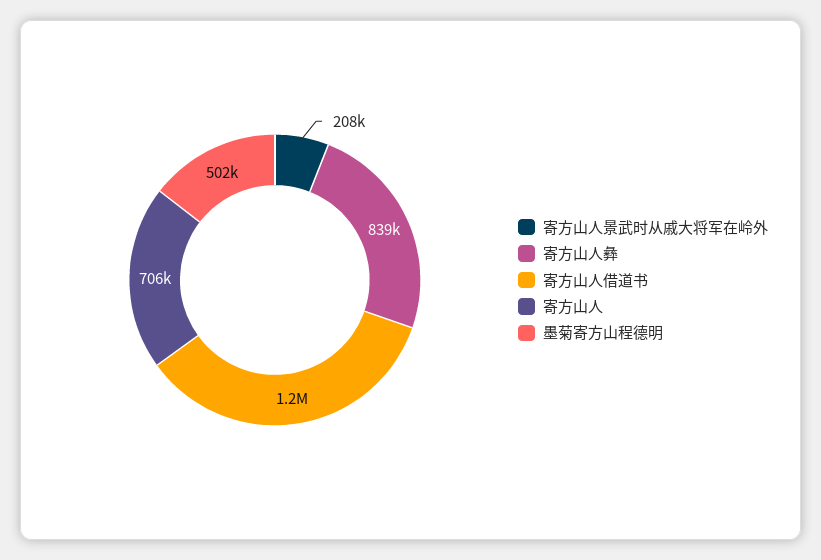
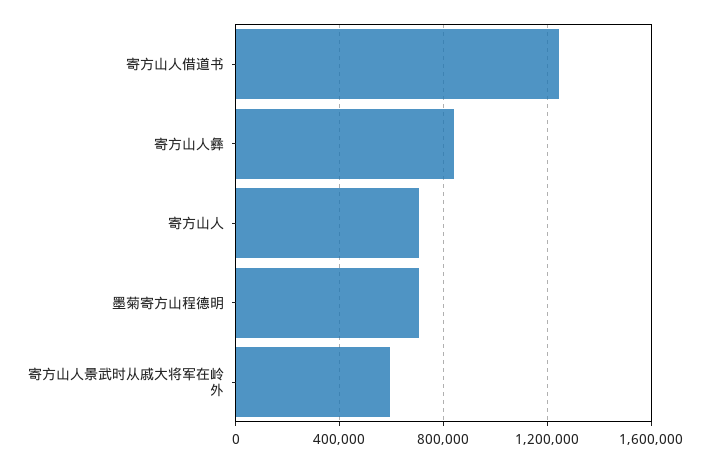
  {
-   "寄方山人景武时从戚大将军在岭外": 208000,
+   "寄方山人景武时从戚大将军在岭外": 600000,
    "寄方山人彝": 839000,
    "寄方山人借道书": 1200000,
    "寄方山人": 706000,
-   "墨菊寄方山程德明": 502000
+   "墨菊寄方山程德明": 700000
  }

